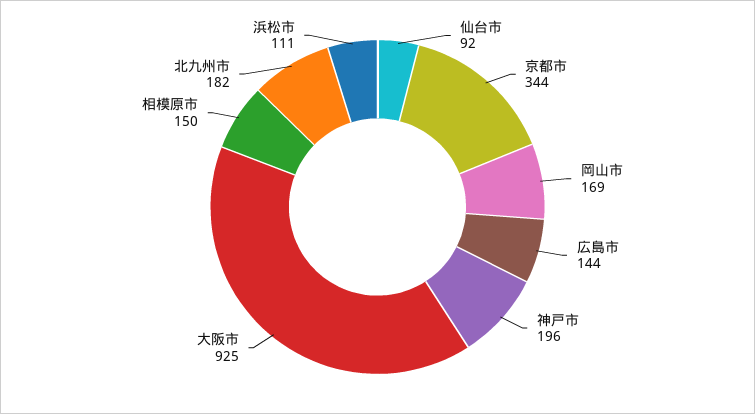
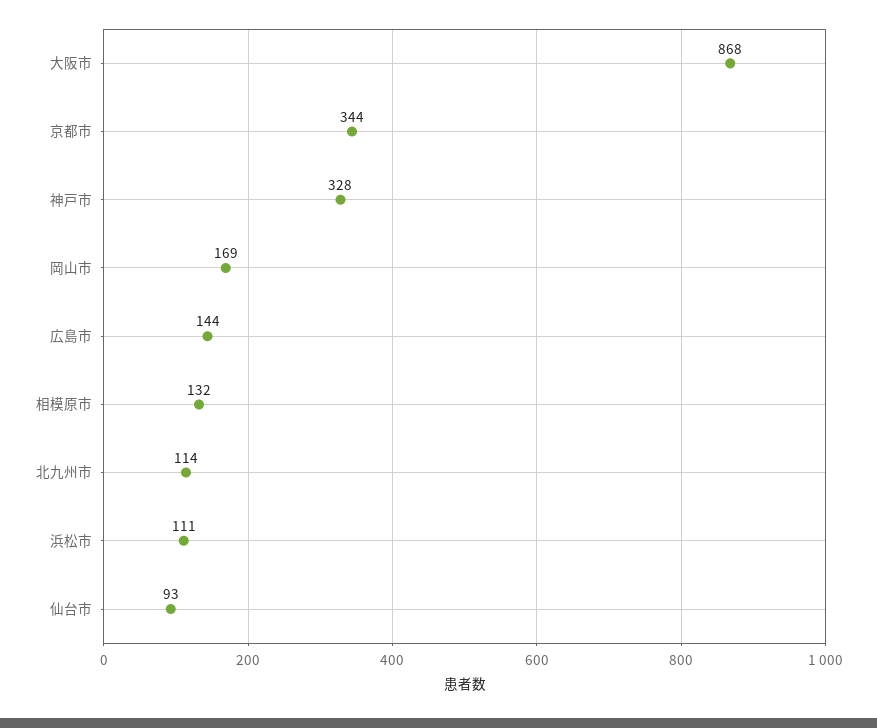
  {
-   "仙台市": 92,
+   "仙台市": 93,
    "京都市": 344,
    "岡山市": 169,
    "広島市": 144,
-   "神戸市": 196,
+   "神戸市": 328,
-   "大阪市": 925,
+   "大阪市": 868,
-   "相模原市": 150,
+   "相模原市": 132,
-   "北九州市": 182,
+   "北九州市": 114,
    "浜松市": 111
  }

